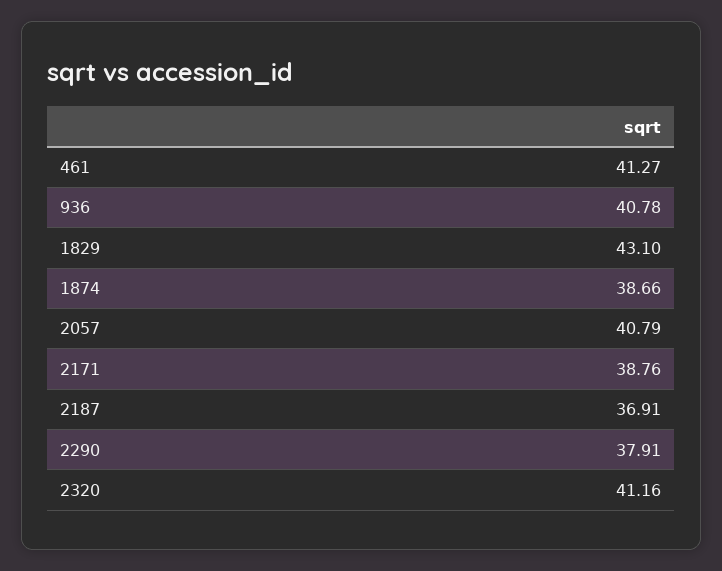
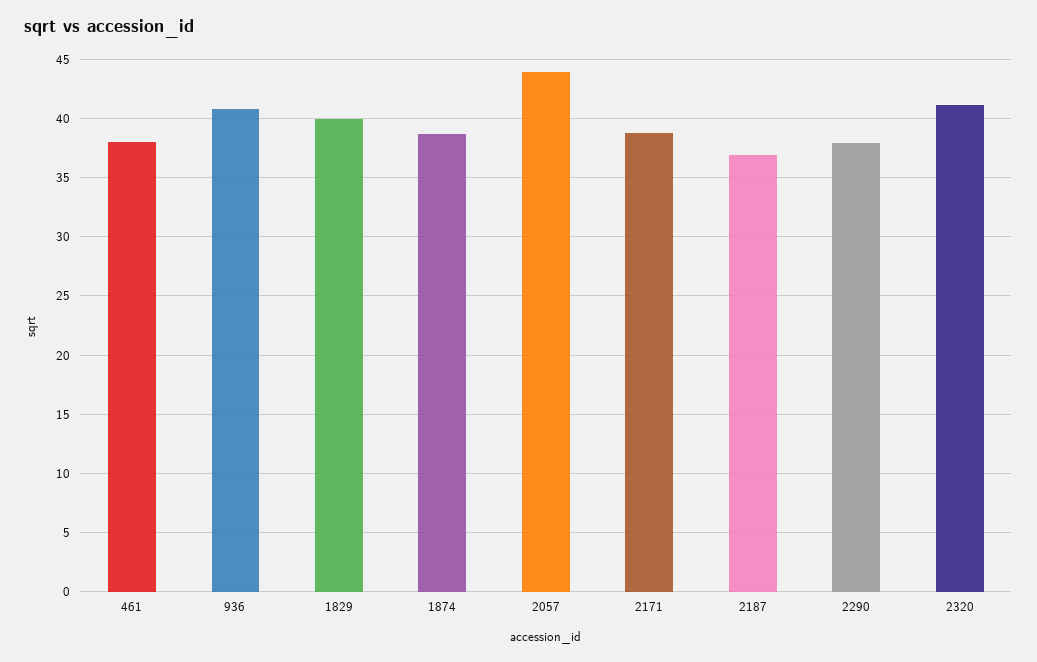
  {
-   "461": 41.27,
+   "461": 38,
    "936": 40.78,
-   "1829": 43.1,
+   "1829": 40,
    "1874": 38.66,
-   "2057": 40.79,
+   "2057": 44,
    "2171": 38.76,
    "2187": 36.91,
    "2290": 37.91,
    "2320": 41.16
  }

